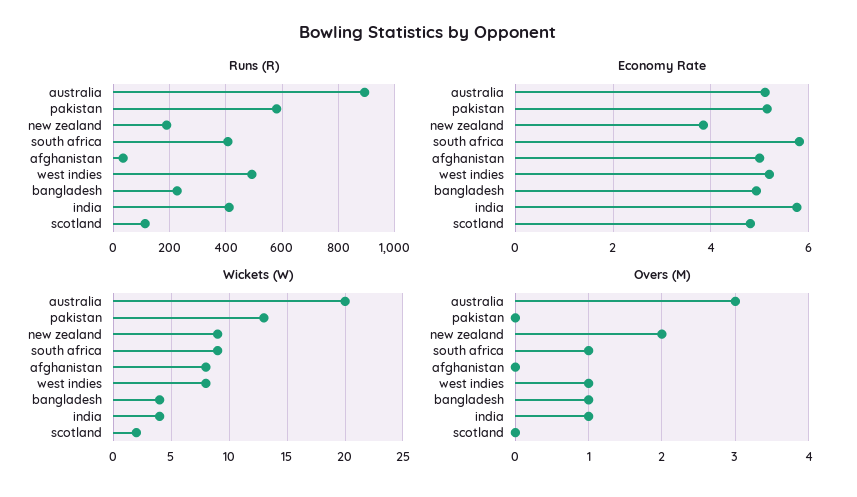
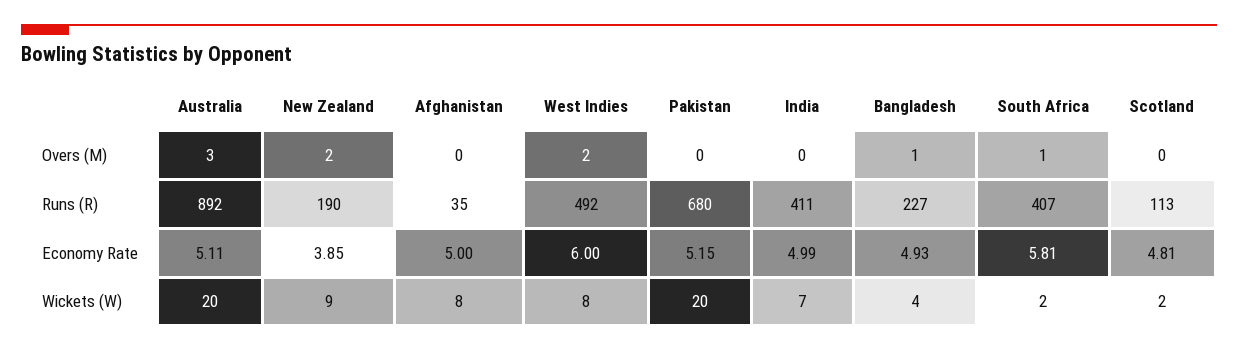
  {
    "Runs (R)": {
      "australia": 892,
-     "pakistan": 575,
+     "pakistan": 680,
      "new zealand": 190,
      "south africa": 407,
      "afghanistan": 35,
      "west indies": 492,
      "bangladesh": 227,
      "india": 411,
      "scotland": 113
    },
    "Economy Rate": {
      "australia": 5.11,
      "pakistan": 5.15,
      "new zealand": 3.85,
      "south africa": 5.81,
      "afghanistan": 5,
-     "west indies": 5.2,
+     "west indies": 6,
      "bangladesh": 4.93,
-     "india": 5.8,
+     "india": 4.99,
      "scotland": 4.81
    },
    "Wickets (W)": {
      "australia": 20,
-     "pakistan": 13,
+     "pakistan": 20,
      "new zealand": 9,
-     "south africa": 9,
+     "south africa": 2,
      "afghanistan": 8,
      "west indies": 8,
      "bangladesh": 4,
-     "india": 4,
+     "india": 7,
      "scotland": 2
    },
    "Overs (M)": {
      "australia": 3,
      "pakistan": 0,
      "new zealand": 2,
      "south africa": 1,
      "afghanistan": 0,
-     "west indies": 1,
+     "west indies": 2,
      "bangladesh": 1,
-     "india": 1,
+     "india": 0,
      "scotland": 0
    }
  }

